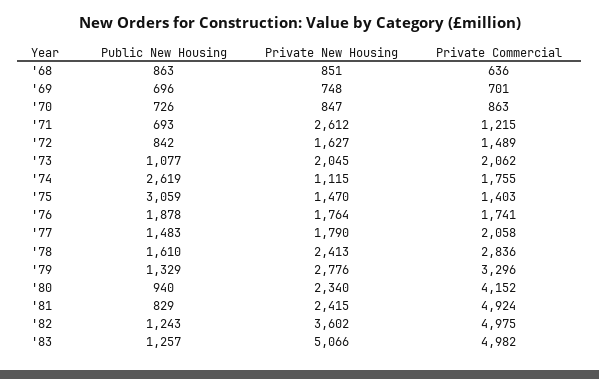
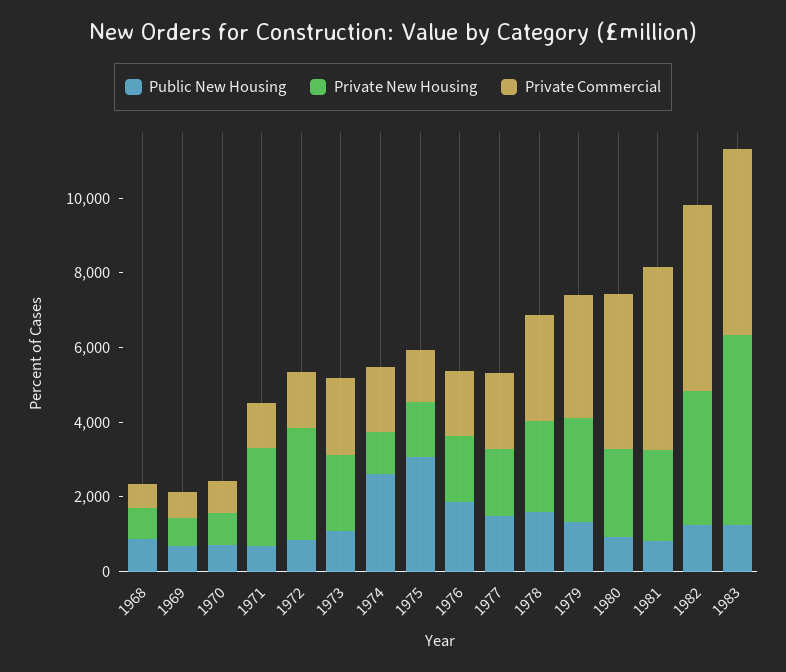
  {
    "Public New Housing": {
      "'68": 863,
      "'69": 696,
      "'70": 726,
      "'71": 693,
      "'72": 842,
      "'73": 1077,
      "'74": 2619,
      "'75": 3059,
      "'76": 1878,
      "'77": 1483,
      "'78": 1610,
      "'79": 1329,
      "'80": 940,
      "'81": 829,
      "'82": 1243,
      "'83": 1257
    },
    "Private New Housing": {
      "'68": 851,
      "'69": 748,
      "'70": 847,
      "'71": 2612,
-     "'72": 1627,
+     "'72": 3000,
      "'73": 2045,
      "'74": 1115,
      "'75": 1470,
      "'76": 1764,
      "'77": 1790,
      "'78": 2413,
      "'79": 2776,
      "'80": 2340,
      "'81": 2415,
      "'82": 3602,
      "'83": 5066
    },
    "Private Commercial": {
      "'68": 636,
      "'69": 701,
      "'70": 863,
      "'71": 1215,
      "'72": 1489,
      "'73": 2062,
      "'74": 1755,
      "'75": 1403,
      "'76": 1741,
      "'77": 2058,
      "'78": 2836,
      "'79": 3296,
      "'80": 4152,
      "'81": 4924,
      "'82": 4975,
      "'83": 4982
    }
  }

